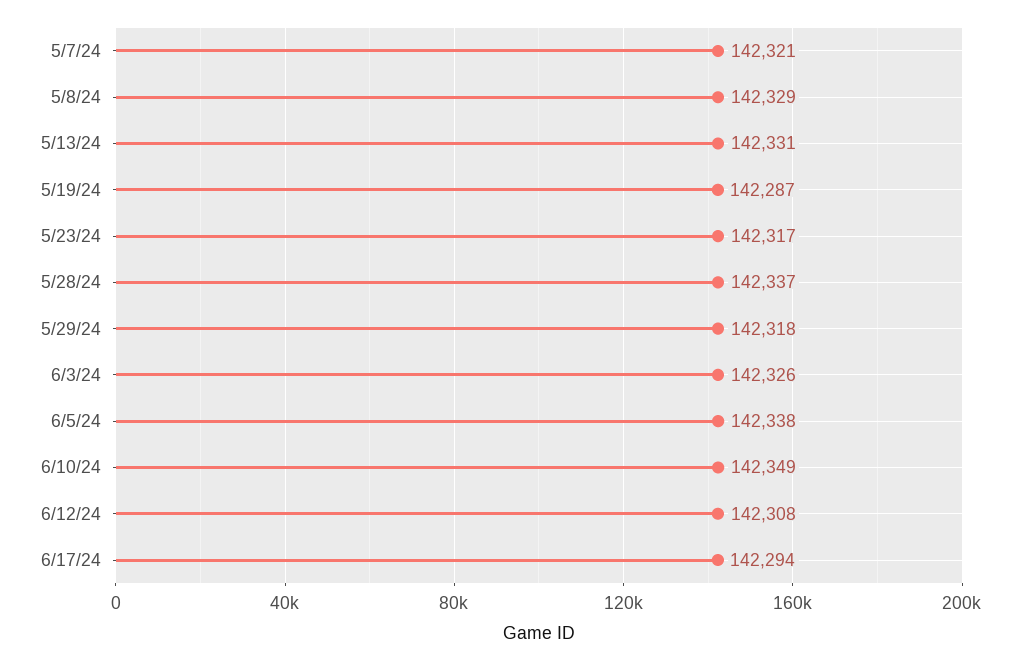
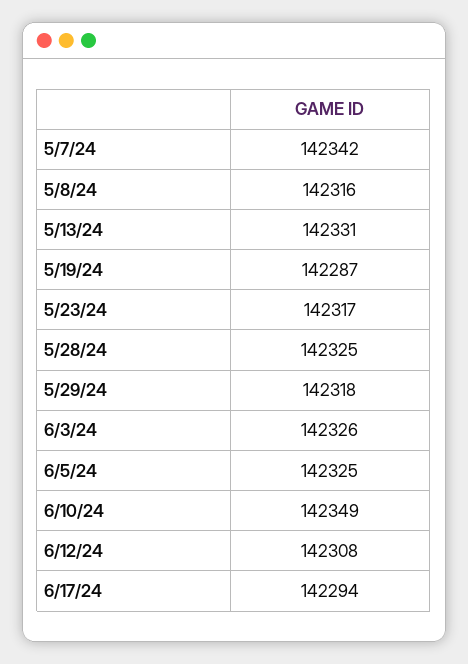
  {
-   "5/7/24": 142321,
+   "5/7/24": 142342,
-   "5/8/24": 142329,
+   "5/8/24": 142316,
    "5/13/24": 142331,
    "5/19/24": 142287,
    "5/23/24": 142317,
-   "5/28/24": 142337,
+   "5/28/24": 142325,
    "5/29/24": 142318,
    "6/3/24": 142326,
-   "6/5/24": 142338,
+   "6/5/24": 142325,
    "6/10/24": 142349,
    "6/12/24": 142308,
    "6/17/24": 142294
  }

